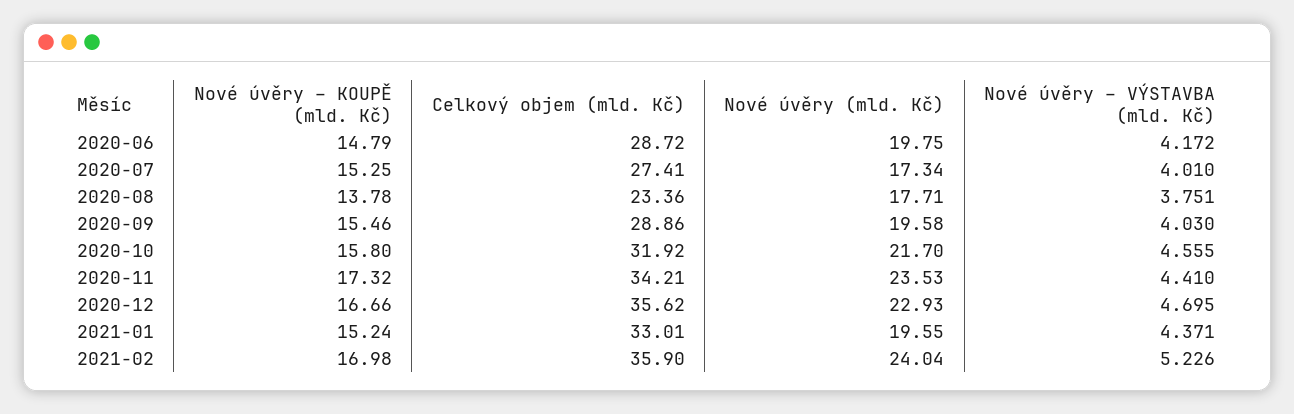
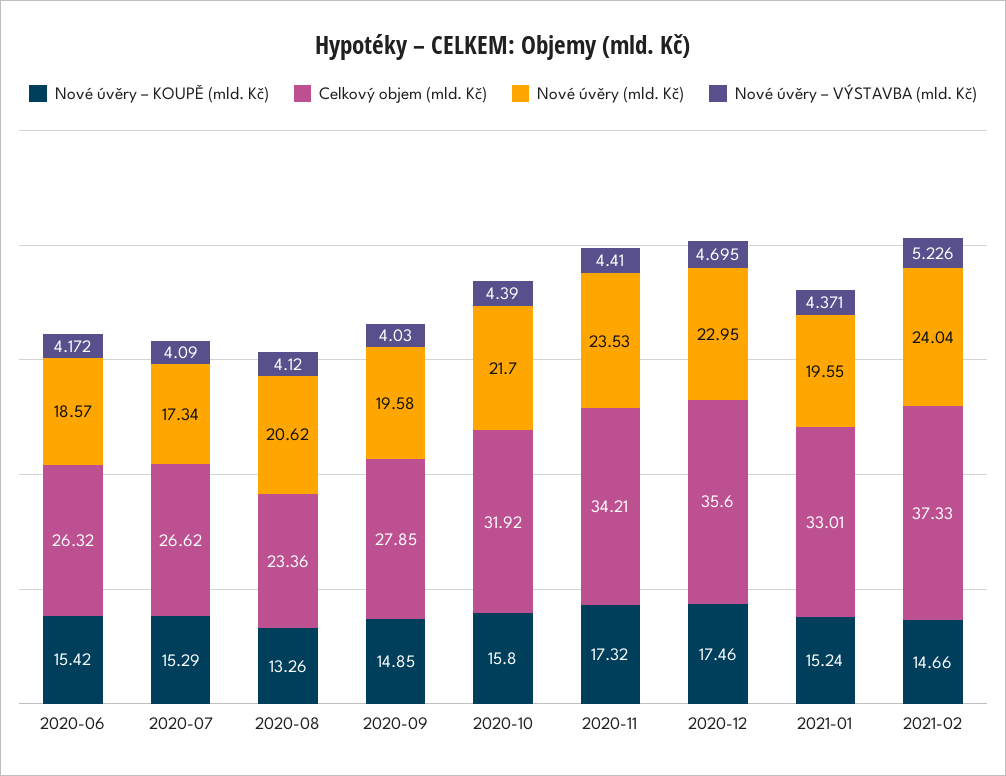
  {
    "Nové úvěry – KOUPĚ (mld. Kč)": {
-     "2020-06": 14.79,
+     "2020-06": 15.42,
-     "2020-07": 15.25,
+     "2020-07": 15.29,
-     "2020-08": 13.78,
+     "2020-08": 13.26,
-     "2020-09": 15.46,
+     "2020-09": 14.85,
      "2020-10": 15.8,
      "2020-11": 17.32,
-     "2020-12": 16.66,
+     "2020-12": 17.46,
      "2021-01": 15.24,
-     "2021-02": 16.98
+     "2021-02": 14.66
    },
    "Celkový objem (mld. Kč)": {
-     "2020-06": 28.72,
+     "2020-06": 26.32,
-     "2020-07": 27.41,
+     "2020-07": 26.62,
      "2020-08": 23.36,
-     "2020-09": 28.86,
+     "2020-09": 27.85,
      "2020-10": 31.92,
      "2020-11": 34.21,
-     "2020-12": 35.62,
+     "2020-12": 35.6,
      "2021-01": 33.01,
-     "2021-02": 35.9
+     "2021-02": 37.33
    },
    "Nové úvěry (mld. Kč)": {
-     "2020-06": 19.75,
+     "2020-06": 18.57,
      "2020-07": 17.34,
-     "2020-08": 17.71,
+     "2020-08": 20.62,
      "2020-09": 19.58,
      "2020-10": 21.7,
      "2020-11": 23.53,
-     "2020-12": 22.93,
+     "2020-12": 22.95,
      "2021-01": 19.55,
      "2021-02": 24.04
    },
    "Nové úvěry – VÝSTAVBA (mld. Kč)": {
      "2020-06": 4.172,
-     "2020-07": 4.01,
+     "2020-07": 4.09,
-     "2020-08": 3.751,
+     "2020-08": 4.12,
      "2020-09": 4.03,
-     "2020-10": 4.555,
+     "2020-10": 4.39,
      "2020-11": 4.41,
      "2020-12": 4.695,
      "2021-01": 4.371,
      "2021-02": 5.226
    }
  }

